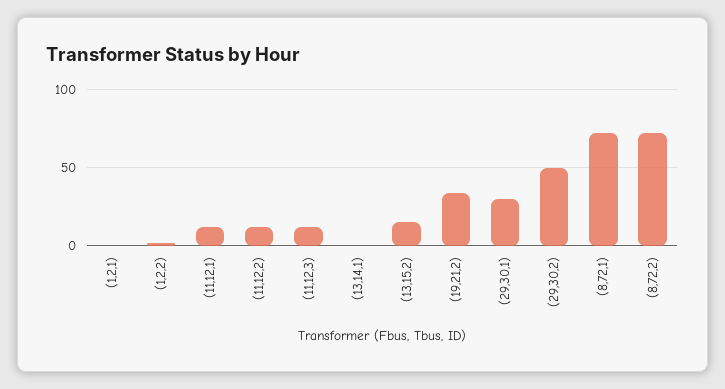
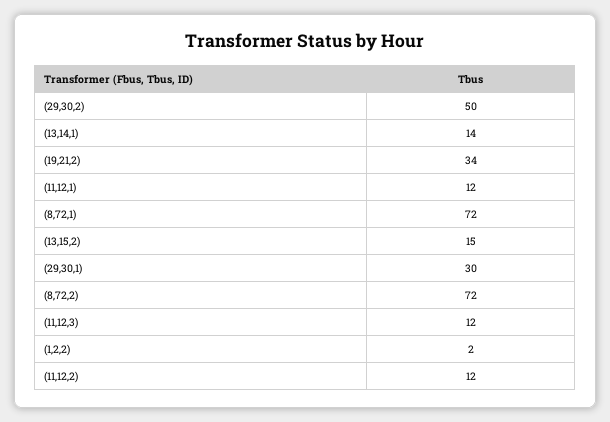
  {
-   "(1,2,1)": 0,
    "(1,2,2)": 2,
    "(11,12,1)": 12,
    "(11,12,2)": 12,
    "(11,12,3)": 12,
-   "(13,14,1)": 0,
+   "(13,14,1)": 14,
    "(13,15,2)": 15,
    "(19,21,2)": 34,
    "(29,30,1)": 30,
    "(29,30,2)": 50,
    "(8,72,1)": 72,
    "(8,72,2)": 72
  }

